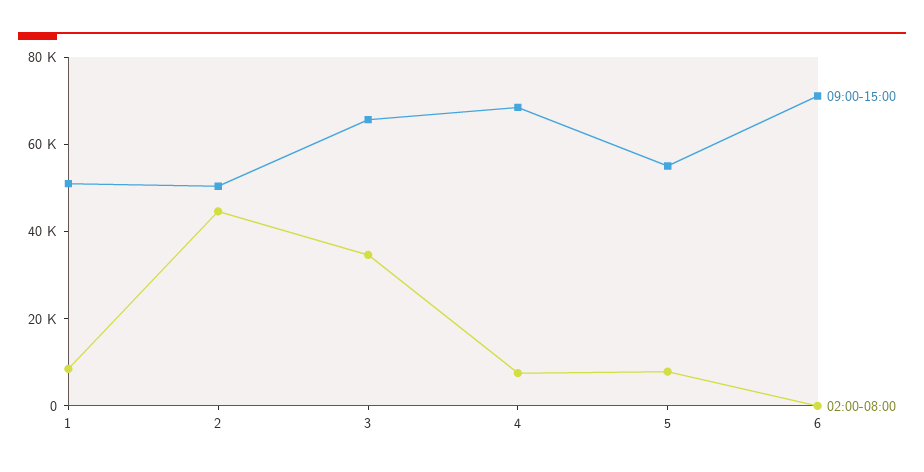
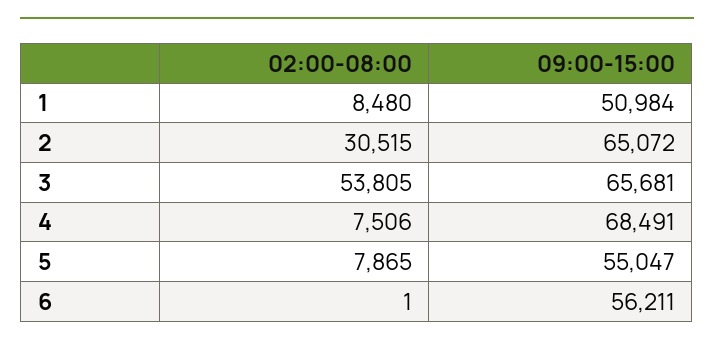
  {
    "09:00-15:00": {
      "1": 50984,
-     "2": 50000,
+     "2": 65072,
      "3": 65681,
      "4": 68491,
      "5": 55047,
-     "6": 70000
+     "6": 56211
    },
    "02:00-08:00": {
      "1": 8480,
-     "2": 45000,
+     "2": 30515,
-     "3": 35000,
+     "3": 53805,
      "4": 7506,
      "5": 7865,
      "6": 1
    }
  }

